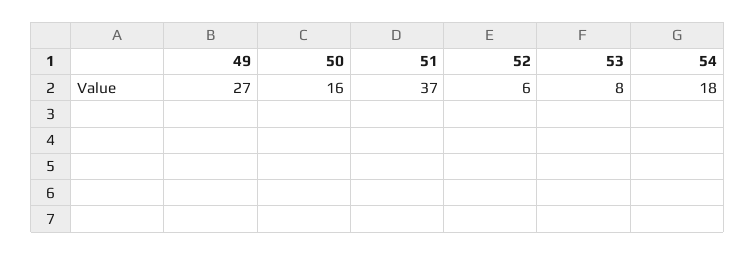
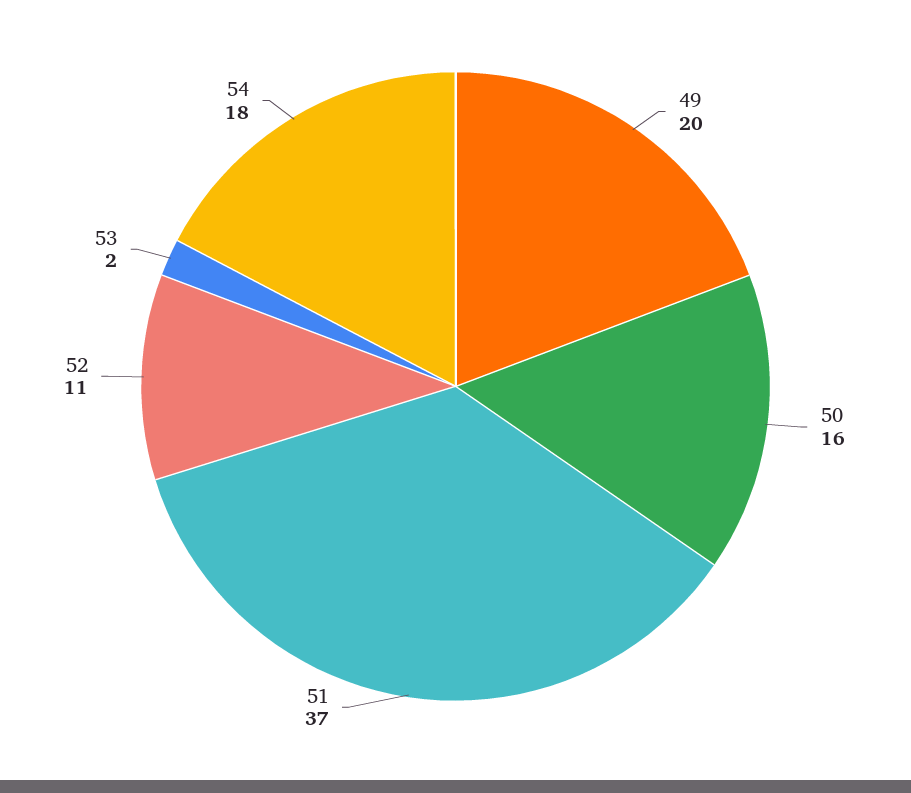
  {
-   "49": 27,
+   "49": 20,
    "50": 16,
    "51": 37,
-   "52": 6,
+   "52": 11,
-   "53": 8,
+   "53": 2,
    "54": 18
  }

